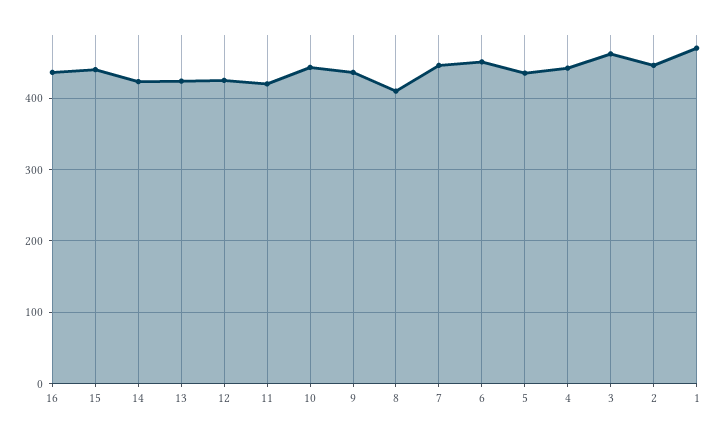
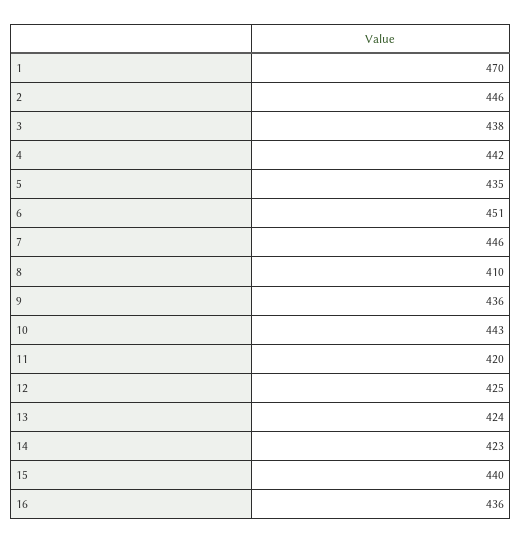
  {
    "16": 436,
    "15": 440,
    "14": 423,
    "13": 424,
    "12": 425,
    "11": 420,
    "10": 443,
    "9": 436,
    "8": 410,
    "7": 446,
    "6": 451,
    "5": 435,
    "4": 442,
-   "3": 460,
+   "3": 438,
    "2": 446,
    "1": 470
  }

